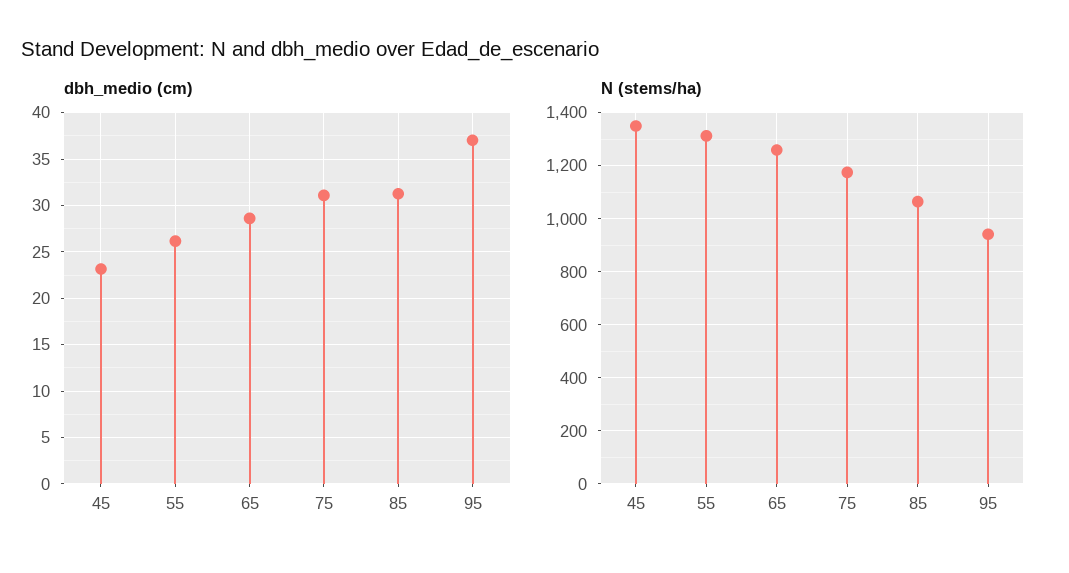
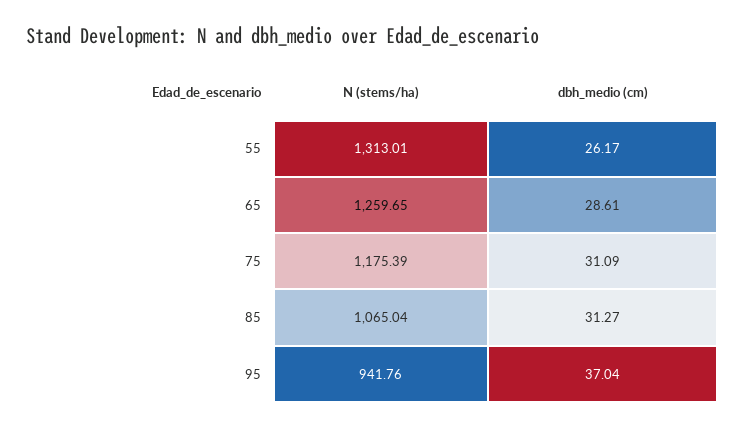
  {
    "dbh_medio (cm)": {
-     "45": 23,
      "55": 26.17,
      "65": 28.61,
      "75": 31.09,
      "85": 31.27,
      "95": 37.04
    },
    "N (stems/ha)": {
-     "45": 1350,
      "55": 1313.01,
      "65": 1259.65,
      "75": 1175.39,
      "85": 1065.04,
      "95": 941.76
    }
  }

